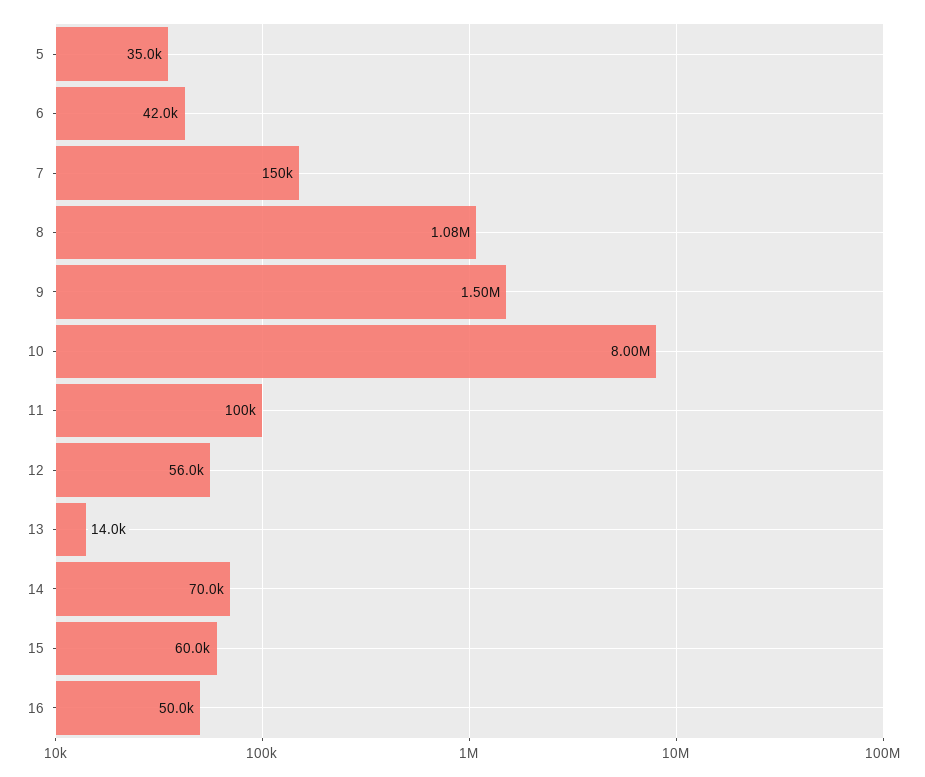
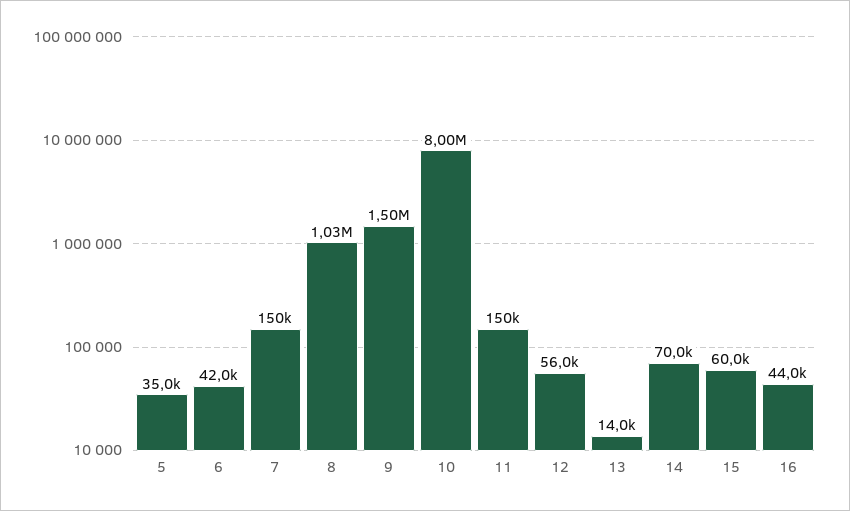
  {
    "5": 35000,
    "6": 42000,
    "7": 150000,
-   "8": 1080000,
+   "8": 1030000,
    "9": 1500000,
    "10": 8000000,
-   "11": 100000,
+   "11": 150000,
    "12": 56000,
    "13": 14000,
    "14": 70000,
    "15": 60000,
-   "16": 50000
+   "16": 44000
  }

